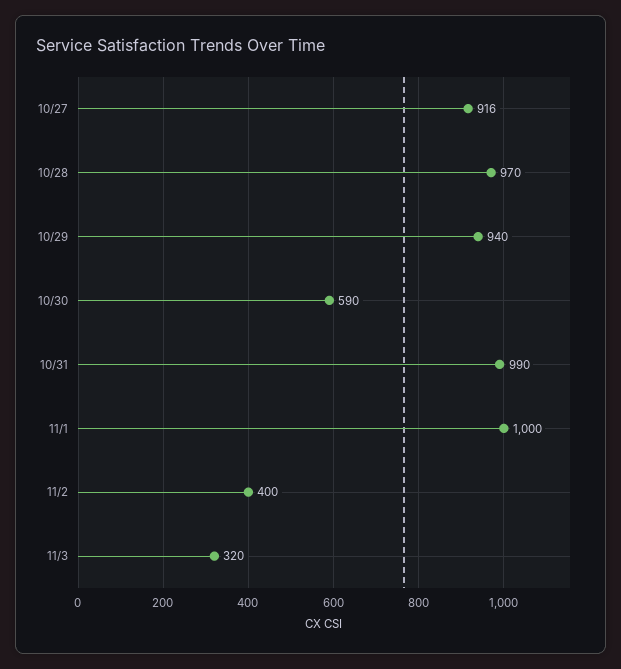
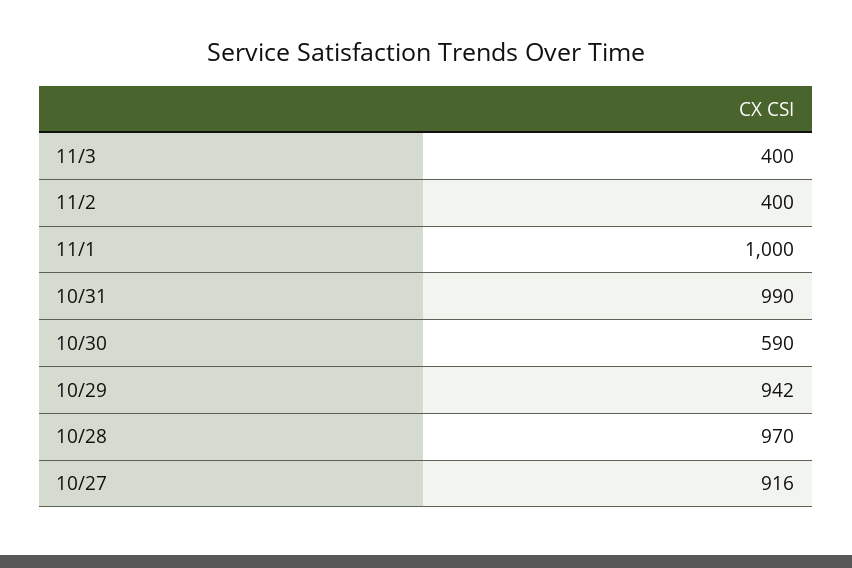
  {
    "10/27": 916,
    "10/28": 970,
-   "10/29": 940,
+   "10/29": 942,
    "10/30": 590,
    "10/31": 990,
    "11/1": 1000,
    "11/2": 400,
-   "11/3": 320
+   "11/3": 400
  }

